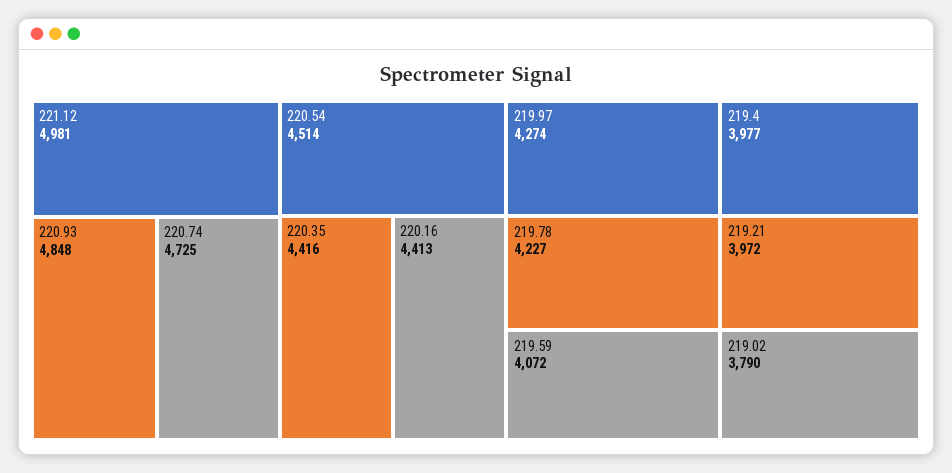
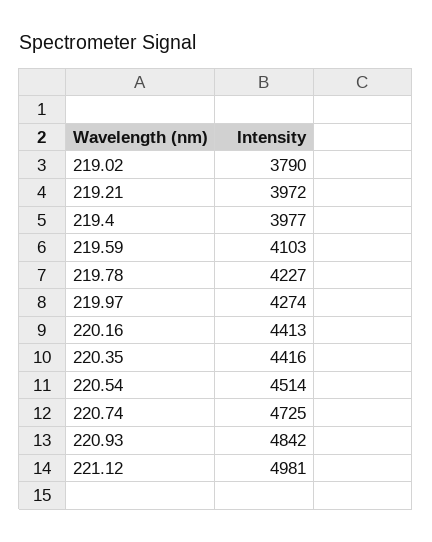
  {
    "221.12": 4981,
-   "220.93": 4848,
+   "220.93": 4842,
    "220.74": 4725,
    "220.54": 4514,
    "220.35": 4416,
    "220.16": 4413,
    "219.97": 4274,
    "219.78": 4227,
-   "219.59": 4072,
+   "219.59": 4103,
    "219.4": 3977,
    "219.21": 3972,
    "219.02": 3790
  }

